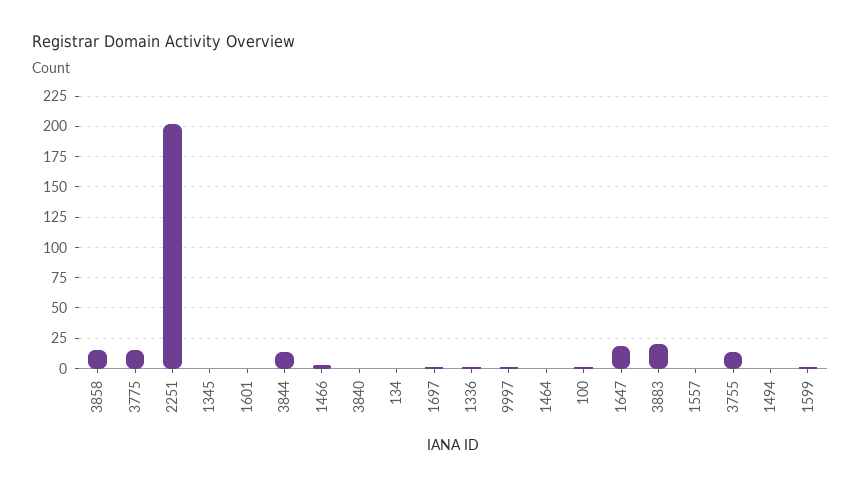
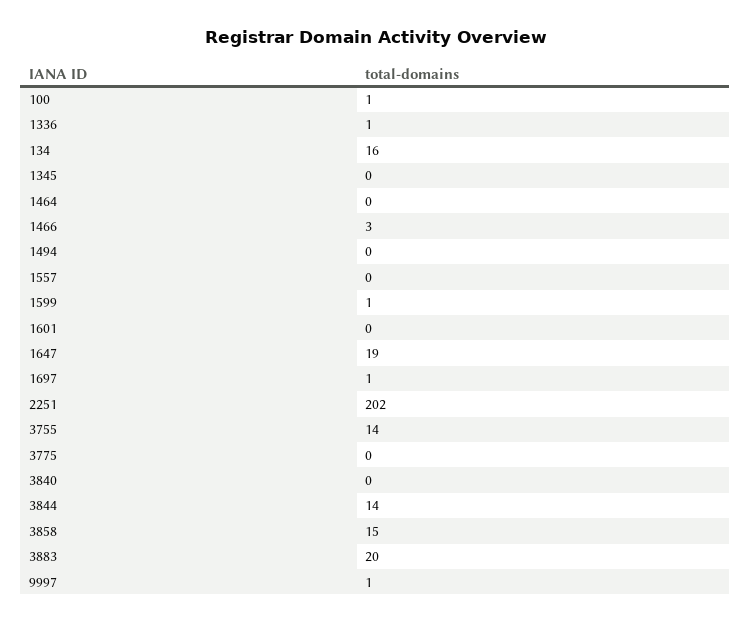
  {
    "3858": 15,
-   "3775": 15,
+   "3775": 0,
    "2251": 202,
    "1345": 0,
    "1601": 0,
    "3844": 14,
    "1466": 3,
    "3840": 0,
-   "134": 0,
+   "134": 16,
    "1697": 1,
    "1336": 1,
    "9997": 1,
    "1464": 0,
    "100": 1,
    "1647": 19,
    "3883": 20,
    "1557": 0,
    "3755": 14,
    "1494": 0,
    "1599": 1
  }

